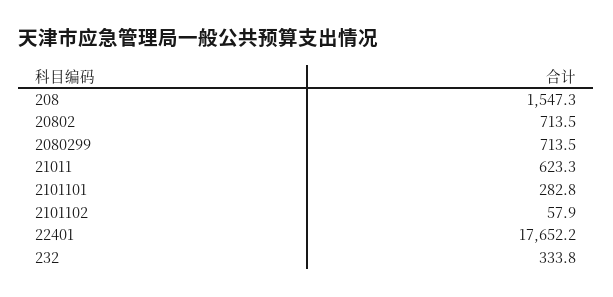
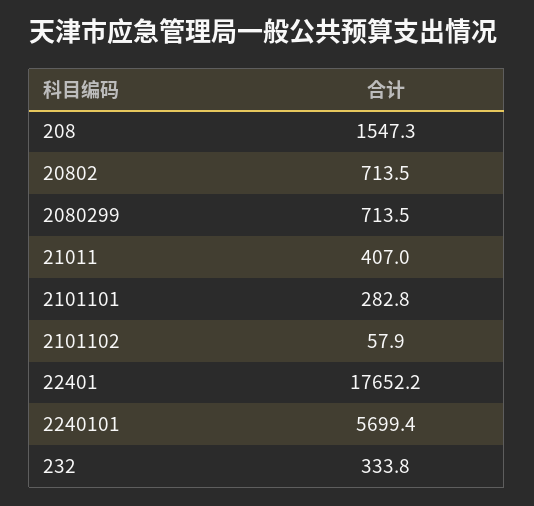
  {
    "208": 1547.3,
    "20802": 713.5,
    "2080299": 713.5,
-   "21011": 623.3,
+   "21011": 407,
    "2101101": 282.8,
    "2101102": 57.9,
    "22401": 17652.2,
-   "232": 333.8
+   "232": 333.8,
+   "2240101": 5699.4
  }

